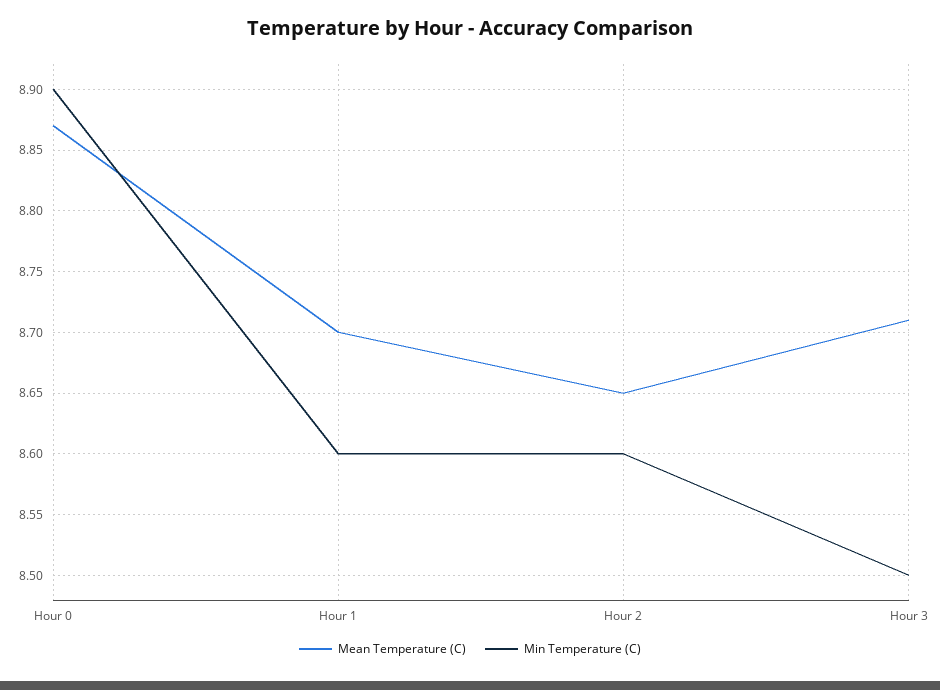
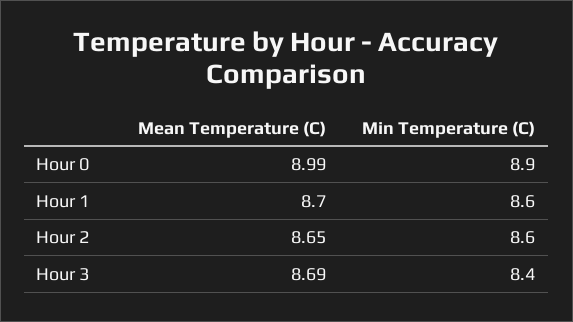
  {
    "Mean Temperature (C)": {
-     "Hour 0": 8.87,
+     "Hour 0": 8.99,
      "Hour 1": 8.7,
      "Hour 2": 8.65,
-     "Hour 3": 8.71
+     "Hour 3": 8.69
    },
    "Min Temperature (C)": {
      "Hour 0": 8.9,
      "Hour 1": 8.6,
      "Hour 2": 8.6,
-     "Hour 3": 8.5
+     "Hour 3": 8.4
    }
  }

